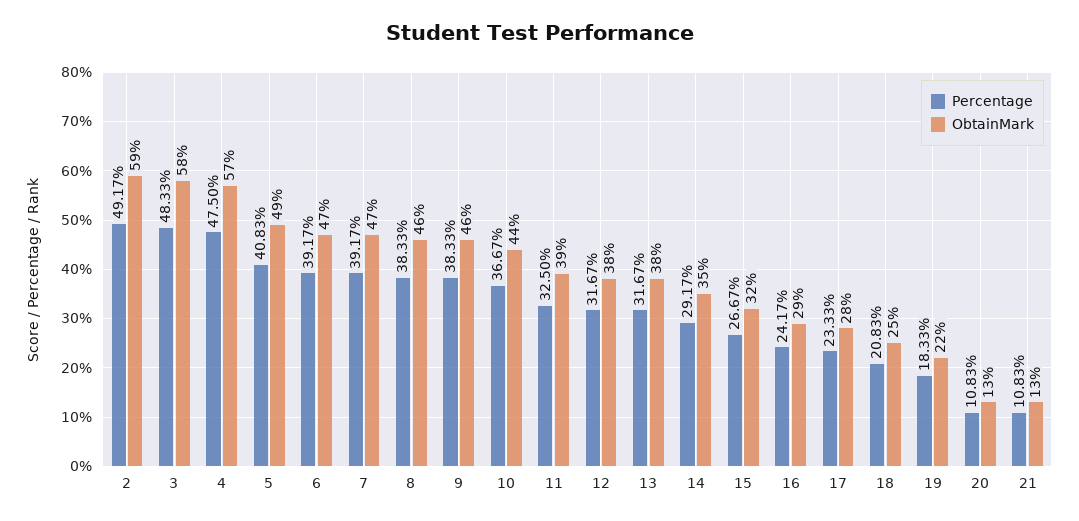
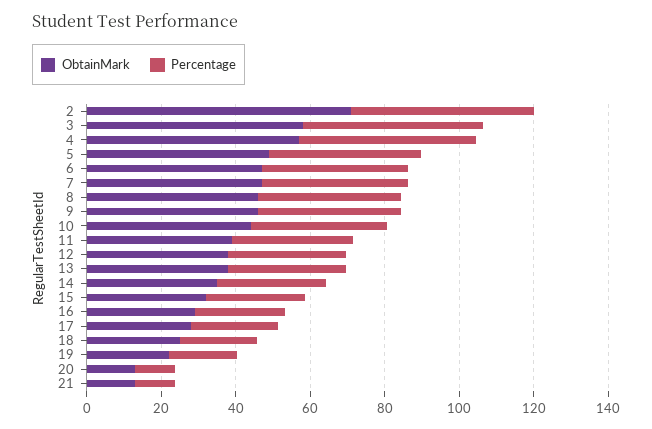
  {
    "Percentage": {
      "2": 49.17,
      "3": 48.33,
      "4": 47.5,
      "5": 40.83,
      "6": 39.17,
      "7": 39.17,
      "8": 38.33,
      "9": 38.33,
      "10": 36.67,
      "11": 32.5,
      "12": 31.67,
      "13": 31.67,
      "14": 29.17,
      "15": 26.67,
      "16": 24.17,
      "17": 23.33,
      "18": 20.83,
      "19": 18.33,
      "20": 10.83,
      "21": 10.83
    },
    "ObtainMark": {
-     "2": 59,
+     "2": 70,
      "3": 58,
      "4": 57,
      "5": 49,
      "6": 47,
      "7": 47,
      "8": 46,
      "9": 46,
      "10": 44,
      "11": 39,
      "12": 38,
      "13": 38,
      "14": 35,
      "15": 32,
      "16": 29,
      "17": 28,
      "18": 25,
      "19": 22,
      "20": 13,
      "21": 13
    }
  }

